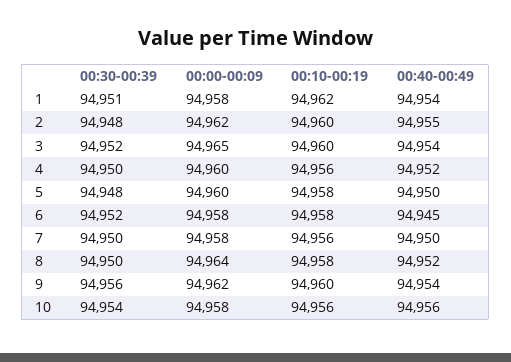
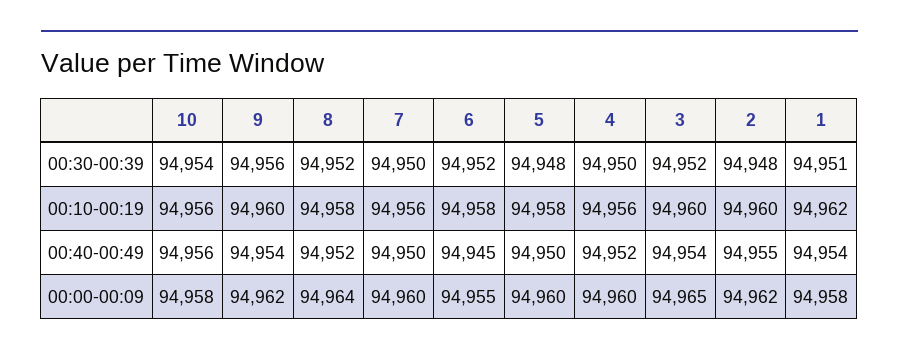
  {
    "00:30-00:39": {
      "1": 94951,
      "2": 94948,
      "3": 94952,
      "4": 94950,
      "5": 94948,
      "6": 94952,
      "7": 94950,
-     "8": 94950,
+     "8": 94952,
      "9": 94956,
      "10": 94954
    },
    "00:00-00:09": {
      "1": 94958,
      "2": 94962,
      "3": 94965,
      "4": 94960,
      "5": 94960,
-     "6": 94958,
+     "6": 94955,
-     "7": 94958,
+     "7": 94960,
      "8": 94964,
      "9": 94962,
      "10": 94958
    },
    "00:10-00:19": {
      "1": 94962,
      "2": 94960,
      "3": 94960,
      "4": 94956,
      "5": 94958,
      "6": 94958,
      "7": 94956,
      "8": 94958,
      "9": 94960,
      "10": 94956
    },
    "00:40-00:49": {
      "1": 94954,
      "2": 94955,
      "3": 94954,
      "4": 94952,
      "5": 94950,
      "6": 94945,
      "7": 94950,
      "8": 94952,
      "9": 94954,
      "10": 94956
    }
  }

